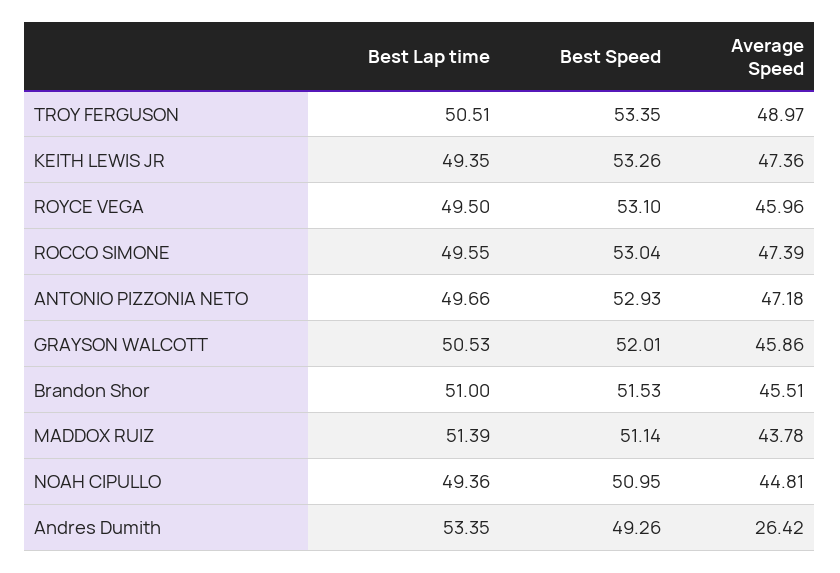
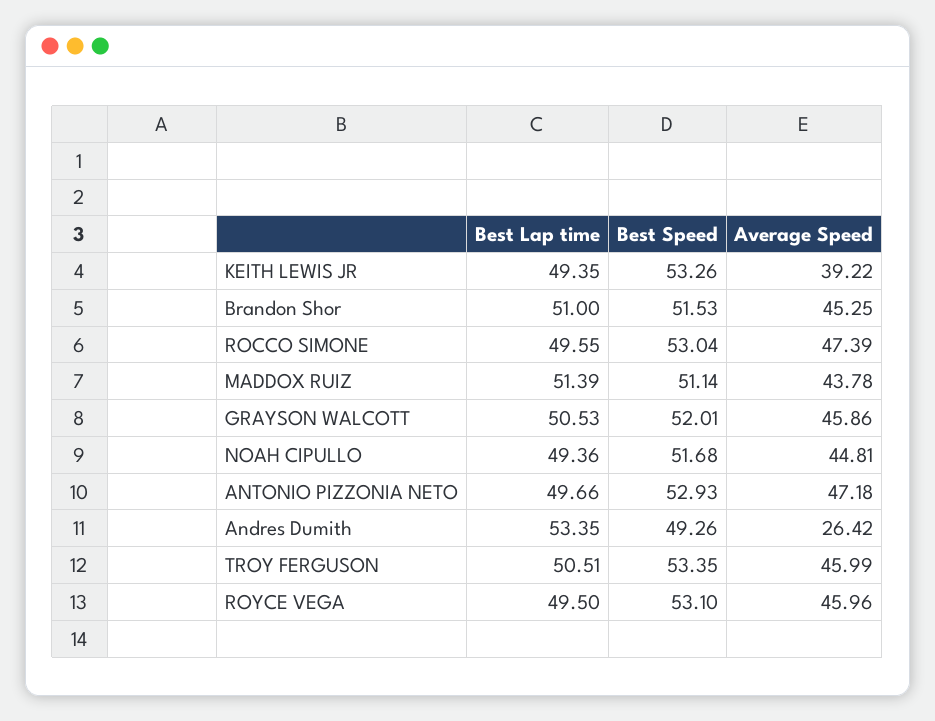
  {
    "Best Lap time": {
      "TROY FERGUSON": 50.51,
      "KEITH LEWIS JR": 49.35,
      "ROYCE VEGA": 49.5,
      "ROCCO SIMONE": 49.55,
      "ANTONIO PIZZONIA NETO": 49.66,
      "GRAYSON WALCOTT": 50.53,
      "Brandon Shor": 51,
      "MADDOX RUIZ": 51.39,
      "NOAH CIPULLO": 49.36,
      "Andres Dumith": 53.35
    },
    "Best Speed": {
      "TROY FERGUSON": 53.35,
      "KEITH LEWIS JR": 53.26,
      "ROYCE VEGA": 53.1,
      "ROCCO SIMONE": 53.04,
      "ANTONIO PIZZONIA NETO": 52.93,
      "GRAYSON WALCOTT": 52.01,
      "Brandon Shor": 51.53,
      "MADDOX RUIZ": 51.14,
-     "NOAH CIPULLO": 50.95,
+     "NOAH CIPULLO": 51.68,
      "Andres Dumith": 49.26
    },
    "Average Speed": {
-     "TROY FERGUSON": 48.97,
+     "TROY FERGUSON": 45.99,
-     "KEITH LEWIS JR": 47.36,
+     "KEITH LEWIS JR": 39.22,
      "ROYCE VEGA": 45.96,
      "ROCCO SIMONE": 47.39,
      "ANTONIO PIZZONIA NETO": 47.18,
      "GRAYSON WALCOTT": 45.86,
-     "Brandon Shor": 45.51,
+     "Brandon Shor": 45.25,
      "MADDOX RUIZ": 43.78,
      "NOAH CIPULLO": 44.81,
      "Andres Dumith": 26.42
    }
  }

